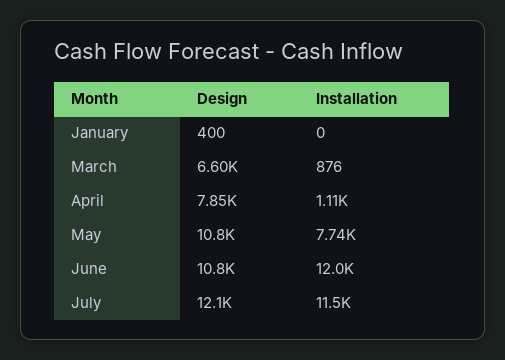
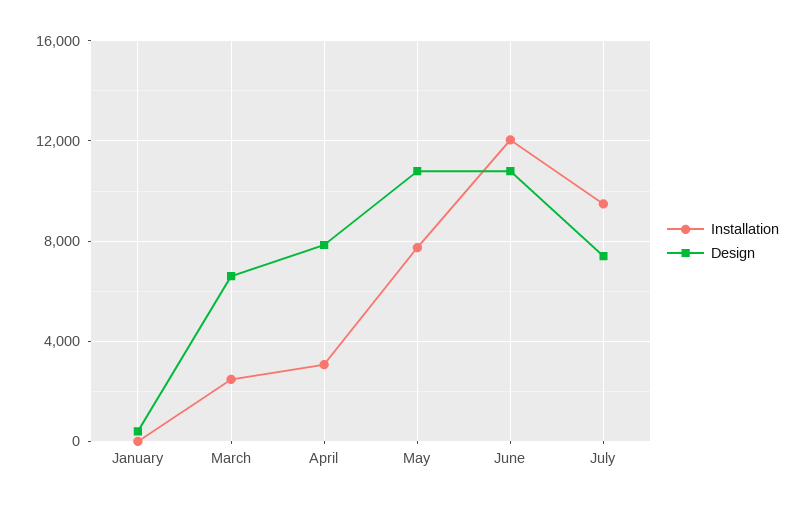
  {
    "Design": {
      "January": 400,
      "March": 6600,
      "April": 7850,
      "May": 10800,
      "June": 10800,
-     "July": 12100
+     "July": 7500
    },
    "Installation": {
      "January": 0,
-     "March": 876,
+     "March": 2500,
-     "April": 1110,
+     "April": 3000,
      "May": 7740,
      "June": 12000,
-     "July": 11500
+     "July": 9500
    }
  }

